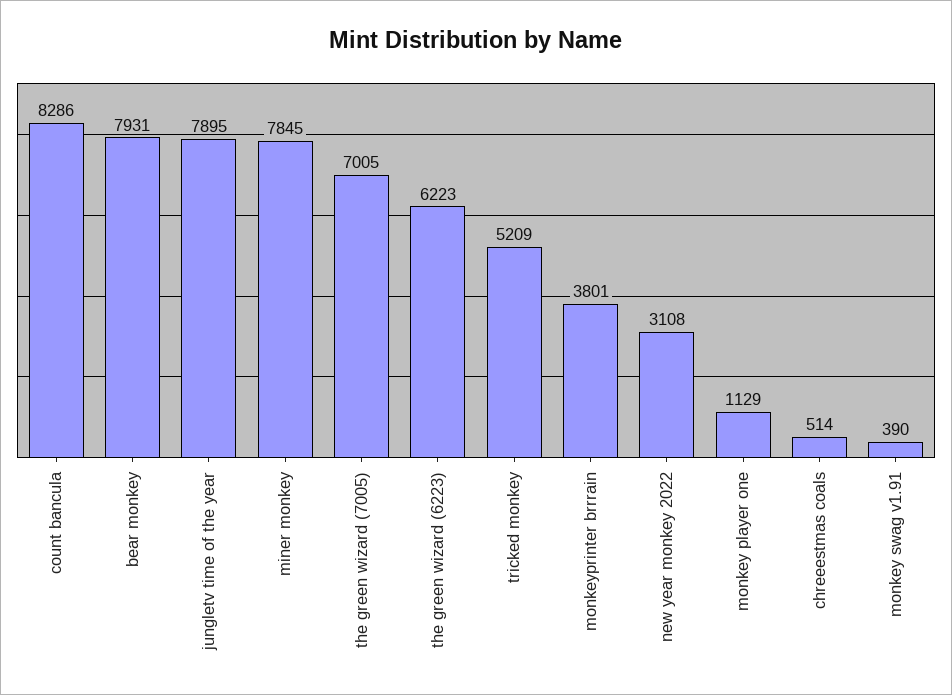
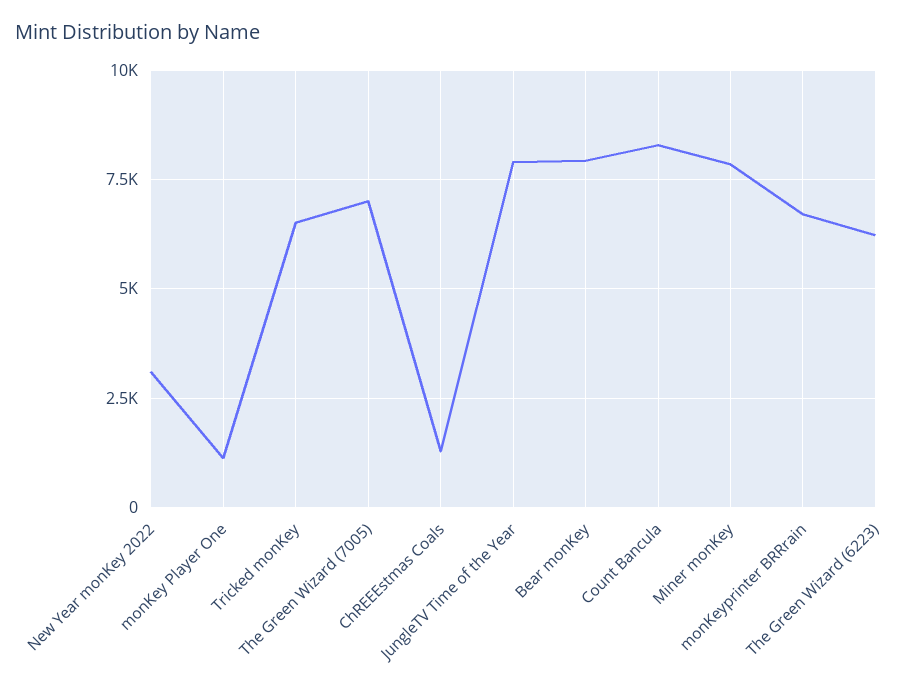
  {
    "count bancula": 8286,
    "bear monkey": 7931,
    "jungletv time of the year": 7895,
    "miner monkey": 7845,
    "the green wizard (7005)": 7005,
    "the green wizard (6223)": 6223,
-   "tricked monkey": 5209,
+   "tricked monkey": 6500,
-   "monkeyprinter brrrain": 3801,
+   "monkeyprinter brrrain": 6750,
    "new year monkey 2022": 3108,
    "monkey player one": 1129,
-   "chreeestmas coals": 514,
+   "chreeestmas coals": 1250
-   "monkey swag v1.91": 390
  }

